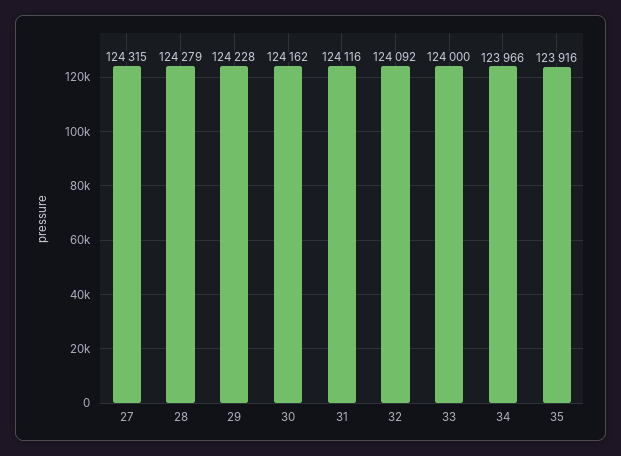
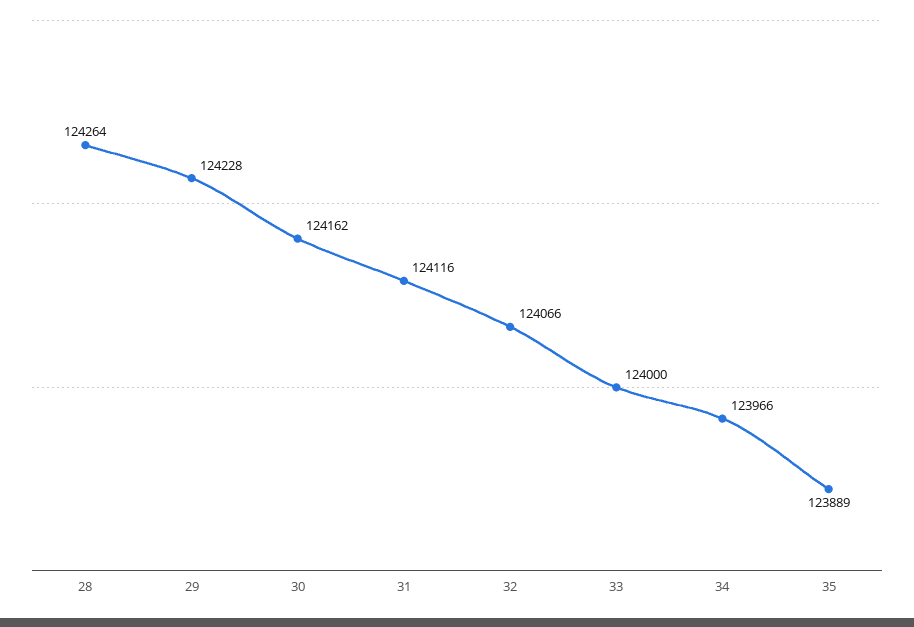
  {
-   "27": 124315,
-   "28": 124279,
+   "28": 124264,
    "29": 124228,
    "30": 124162,
    "31": 124116,
-   "32": 124092,
+   "32": 124066,
    "33": 124000,
    "34": 123966,
-   "35": 123916
+   "35": 123889
  }

